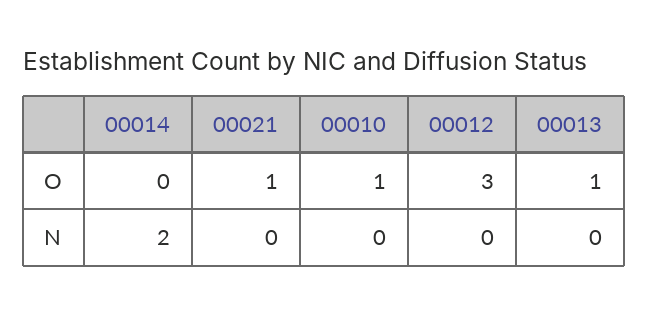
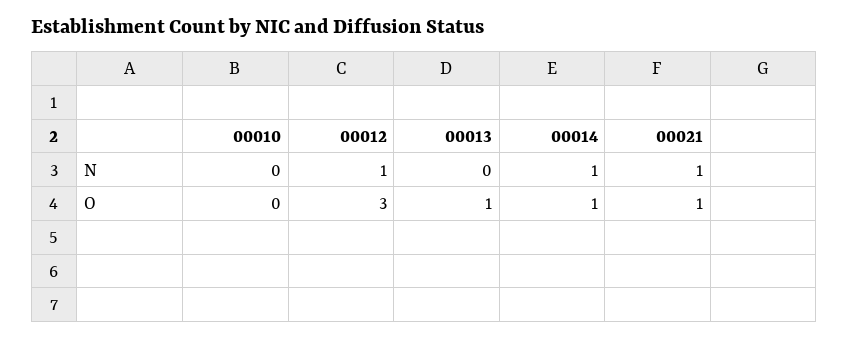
  {
    "00014": {
-     "O": 0,
+     "O": 1,
-     "N": 2
+     "N": 1
    },
    "00021": {
      "O": 1,
-     "N": 0
+     "N": 1
    },
    "00010": {
-     "O": 1,
+     "O": 0,
      "N": 0
    },
    "00012": {
      "O": 3,
-     "N": 0
+     "N": 1
    },
    "00013": {
      "O": 1,
      "N": 0
    }
  }

